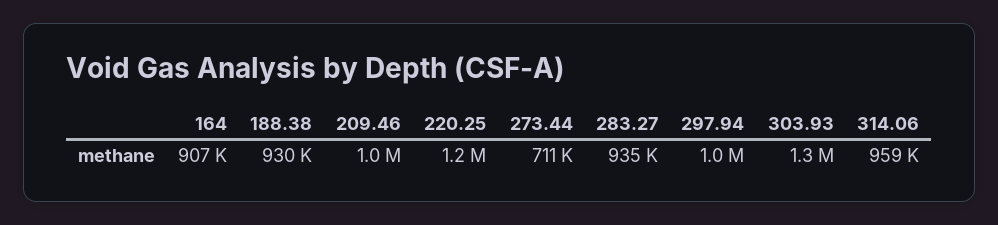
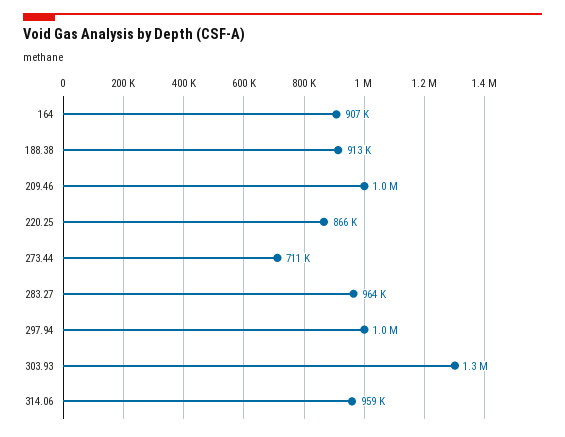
  {
    "164": 907000,
-   "188.38": 930000,
+   "188.38": 913000,
    "209.46": 1000000,
-   "220.25": 1200000,
+   "220.25": 866000,
    "273.44": 711000,
-   "283.27": 935000,
+   "283.27": 964000,
    "297.94": 1000000,
    "303.93": 1300000,
    "314.06": 959000
  }

